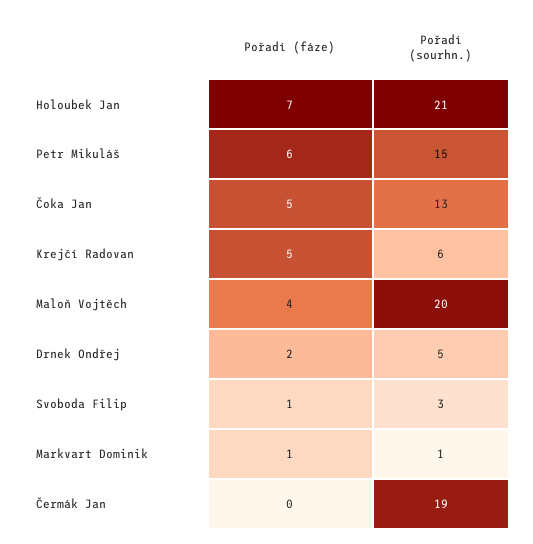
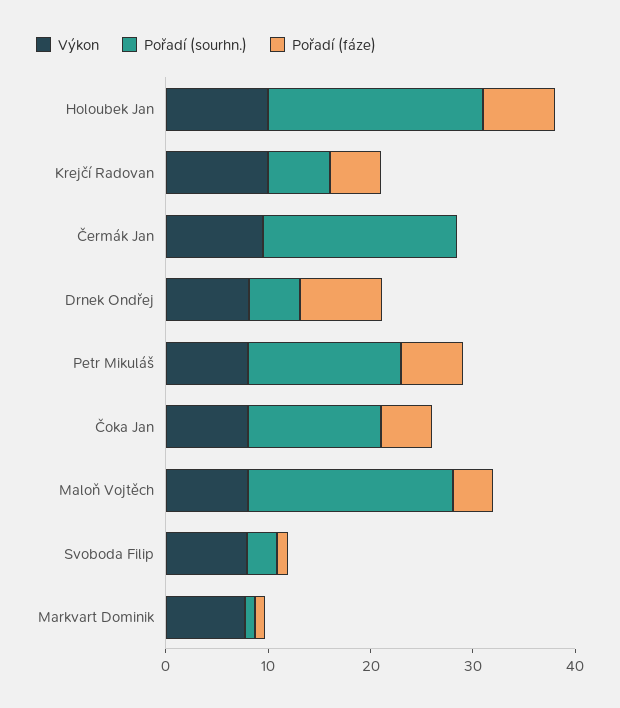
  {
    "Pořadí (fáze)": {
      "Holoubek Jan": 7,
      "Petr Mikuláš": 6,
      "Čoka Jan": 5,
      "Krejčí Radovan": 5,
      "Maloň Vojtěch": 4,
-     "Drnek Ondřej": 2,
+     "Drnek Ondřej": 8,
      "Svoboda Filip": 1,
      "Markvart Dominik": 1,
      "Čermák Jan": 0
    },
    "Pořadí (sourhn.)": {
      "Holoubek Jan": 21,
      "Petr Mikuláš": 15,
      "Čoka Jan": 13,
      "Krejčí Radovan": 6,
      "Maloň Vojtěch": 20,
      "Drnek Ondřej": 5,
      "Svoboda Filip": 3,
      "Markvart Dominik": 1,
      "Čermák Jan": 19
-   }
+   },
+   "Výkon": {
+     "Holoubek Jan": 10,
+     "Krejčí Radovan": 10,
+     "Čermák Jan": 10,
+     "Drnek Ondřej": 8,
+     "Petr Mikuláš": 8,
+     "Čoka Jan": 8,
+     "Maloň Vojtěch": 8,
+     "Svoboda Filip": 8,
+     "Markvart Dominik": 8
+   }
  }

